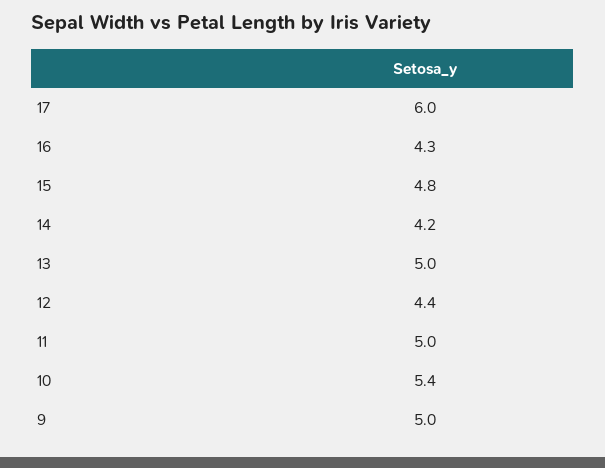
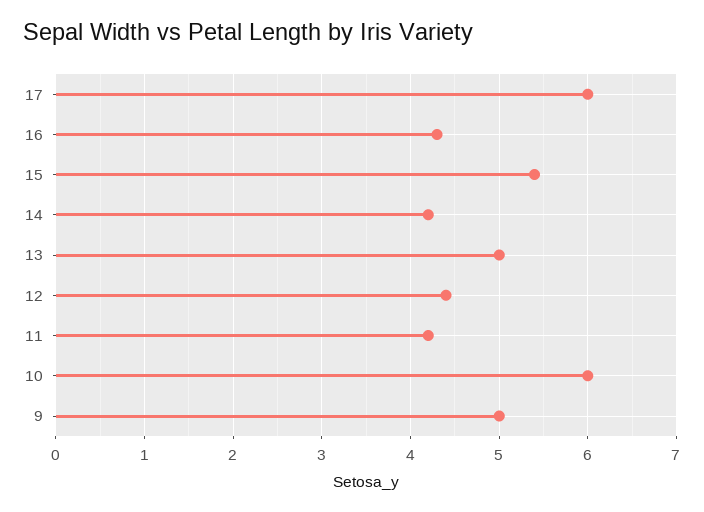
  {
    "17": 6,
    "16": 4.3,
-   "15": 4.8,
+   "15": 5.4,
    "14": 4.2,
    "13": 5,
    "12": 4.4,
-   "11": 5,
+   "11": 4.2,
-   "10": 5.4,
+   "10": 6,
    "9": 5
  }

